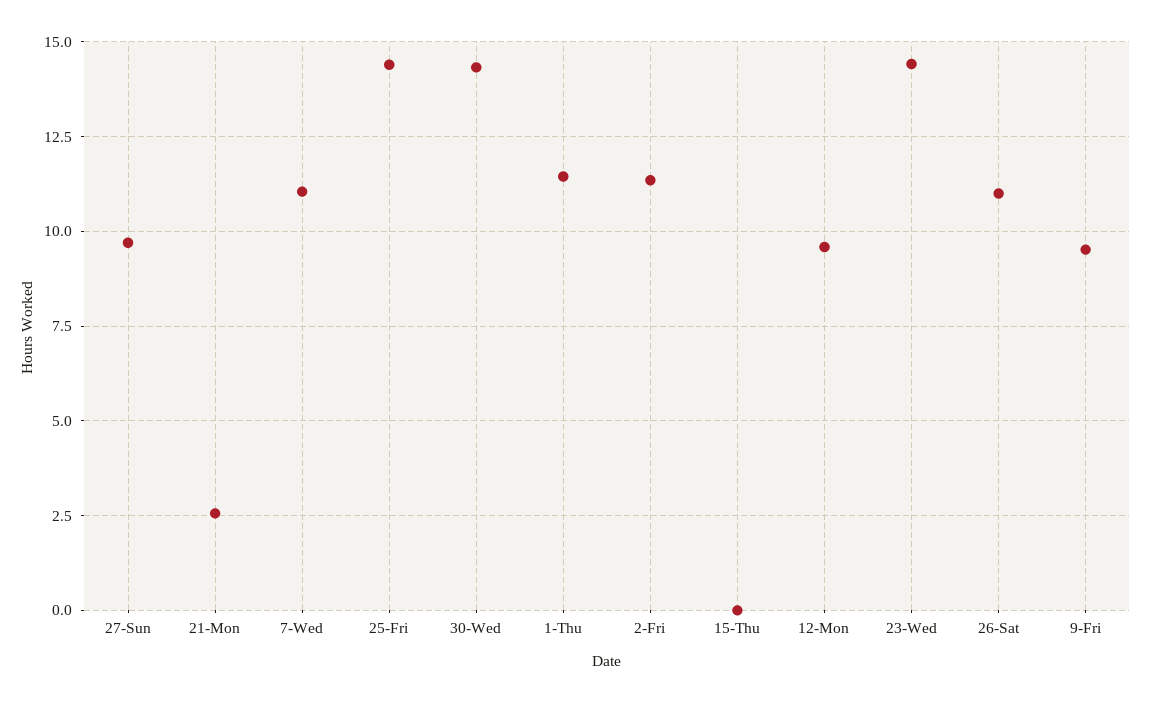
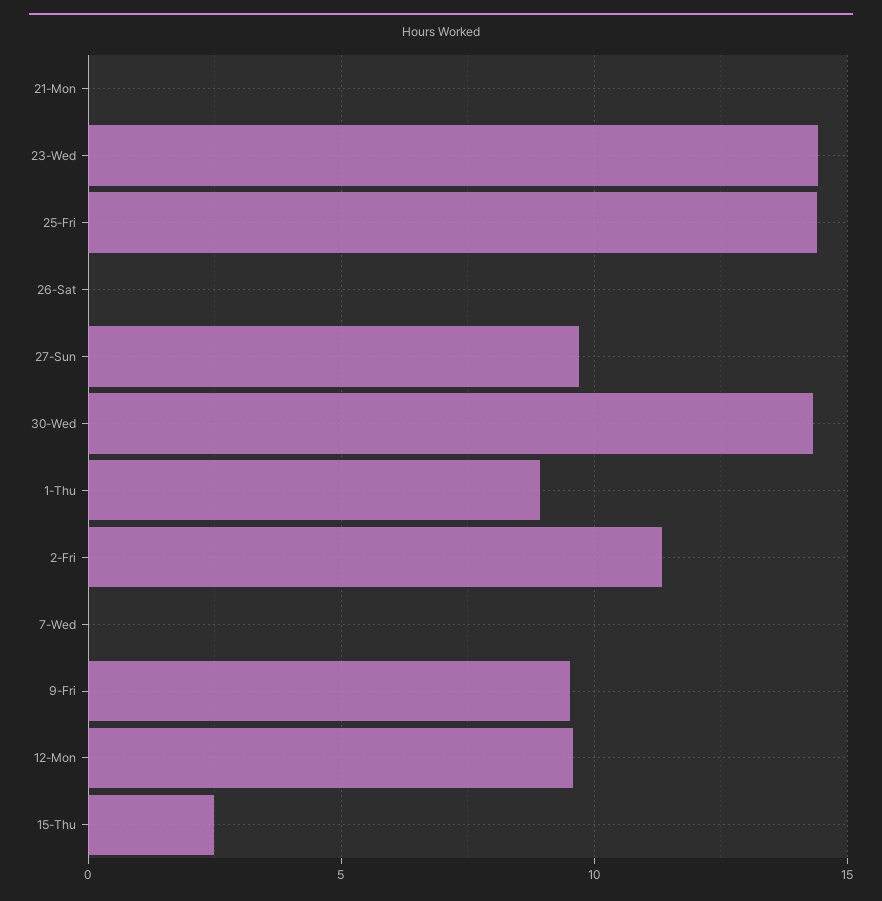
  {
    "27-Sun": 9.75,
-   "21-Mon": 2.5,
+   "21-Mon": 0,
-   "7-Wed": 11,
+   "7-Wed": 0,
    "25-Fri": 14.5,
    "30-Wed": 14.25,
-   "1-Thu": 11.5,
+   "1-Thu": 9,
    "2-Fri": 11.25,
-   "15-Thu": 0,
+   "15-Thu": 2.5,
    "12-Mon": 9.5,
    "23-Wed": 14.5,
-   "26-Sat": 11,
+   "26-Sat": 0,
    "9-Fri": 9.5
  }

